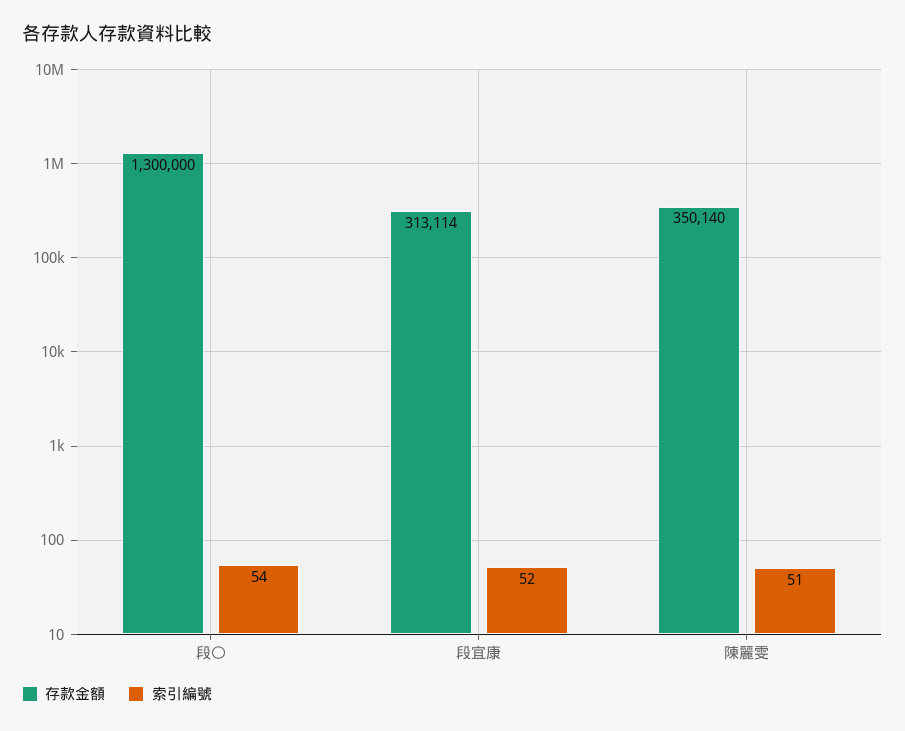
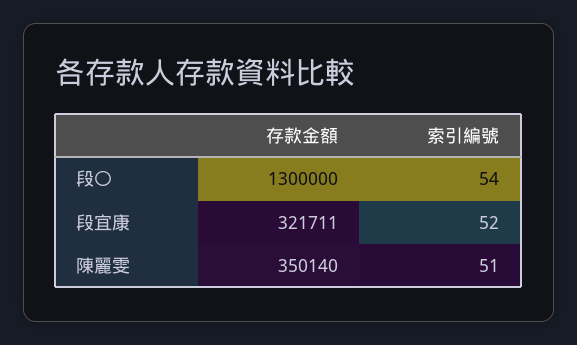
  {
    "存款金額": {
      "段〇": 1300000,
-     "段宜康": 313114,
+     "段宜康": 321711,
      "陳麗雯": 350140
    },
    "索引編號": {
      "段〇": 54,
      "段宜康": 52,
      "陳麗雯": 51
    }
  }

